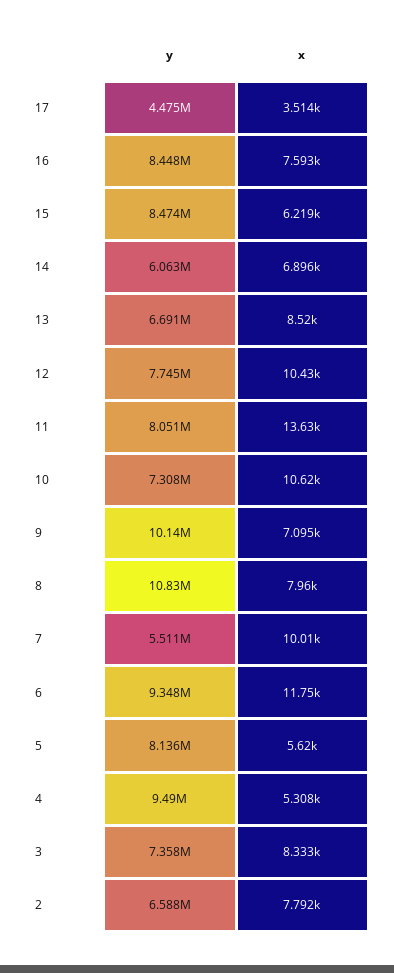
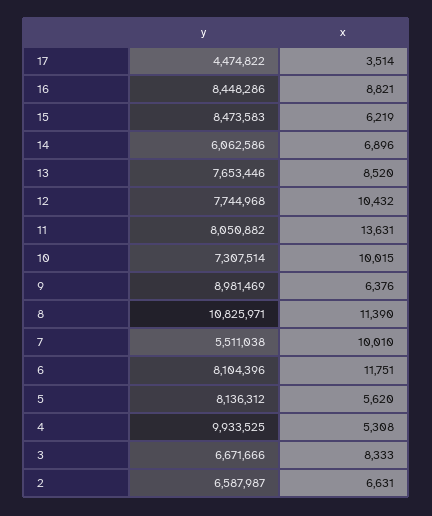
  {
    "y": {
      "17": 4474822,
      "16": 8448286,
      "15": 8473583,
      "14": 6062586,
-     "13": 6691000,
+     "13": 7653446,
      "12": 7744968,
      "11": 8050882,
      "10": 7307514,
-     "9": 10140000,
+     "9": 8981469,
      "8": 10825971,
      "7": 5511038,
-     "6": 9348000,
+     "6": 8104396,
      "5": 8136312,
-     "4": 9490000,
+     "4": 9933525,
-     "3": 7358000,
+     "3": 6671666,
      "2": 6587987
    },
    "x": {
      "17": 3514,
-     "16": 7593,
+     "16": 8821,
      "15": 6219,
      "14": 6896,
      "13": 8520,
      "12": 10432,
      "11": 13631,
-     "10": 10620,
+     "10": 10015,
-     "9": 7095,
+     "9": 6376,
-     "8": 7960,
+     "8": 11390,
      "7": 10010,
      "6": 11751,
      "5": 5620,
      "4": 5308,
      "3": 8333,
-     "2": 7792
+     "2": 6631
    }
  }

